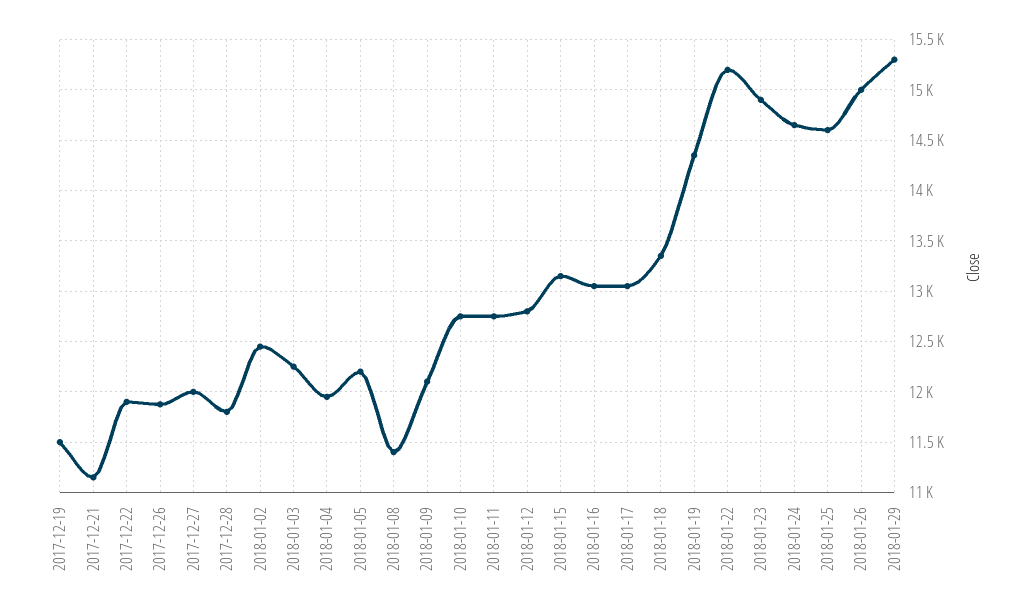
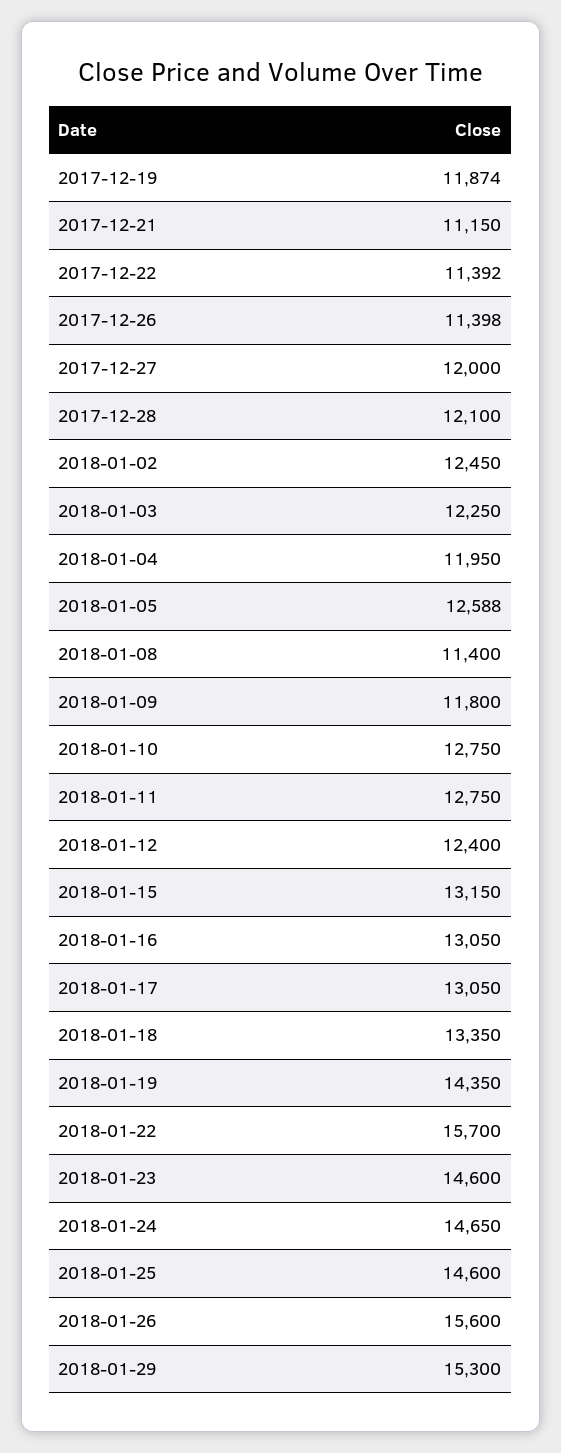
  {
-   "2017-12-19": 11500,
+   "2017-12-19": 11874,
    "2017-12-21": 11150,
-   "2017-12-22": 11900,
+   "2017-12-22": 11392,
-   "2017-12-26": 11900,
+   "2017-12-26": 11398,
    "2017-12-27": 12000,
-   "2017-12-28": 11800,
+   "2017-12-28": 12100,
    "2018-01-02": 12450,
    "2018-01-03": 12250,
    "2018-01-04": 11950,
-   "2018-01-05": 12200,
+   "2018-01-05": 12588,
    "2018-01-08": 11400,
-   "2018-01-09": 12100,
+   "2018-01-09": 11800,
    "2018-01-10": 12750,
    "2018-01-11": 12750,
-   "2018-01-12": 12800,
+   "2018-01-12": 12400,
    "2018-01-15": 13150,
    "2018-01-16": 13050,
    "2018-01-17": 13050,
    "2018-01-18": 13350,
    "2018-01-19": 14350,
-   "2018-01-22": 15200,
+   "2018-01-22": 15700,
-   "2018-01-23": 14900,
+   "2018-01-23": 14600,
    "2018-01-24": 14650,
    "2018-01-25": 14600,
-   "2018-01-26": 15000,
+   "2018-01-26": 15600,
    "2018-01-29": 15300
  }

